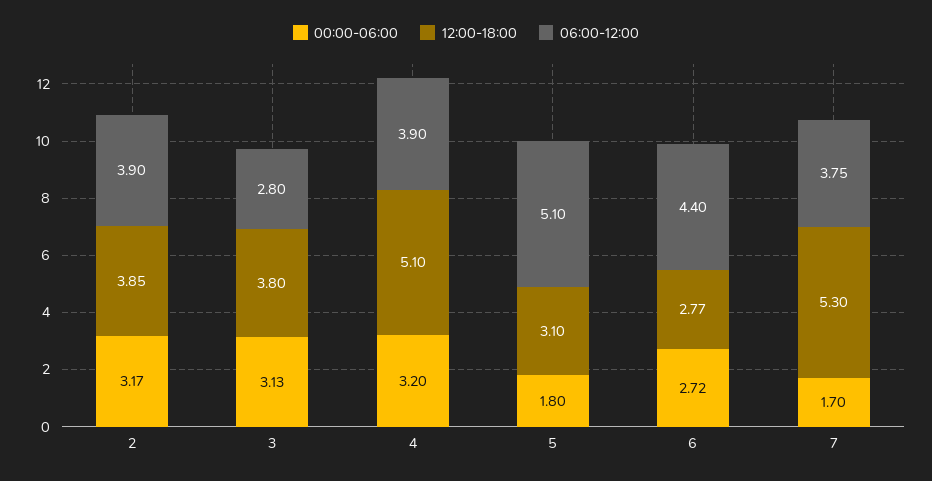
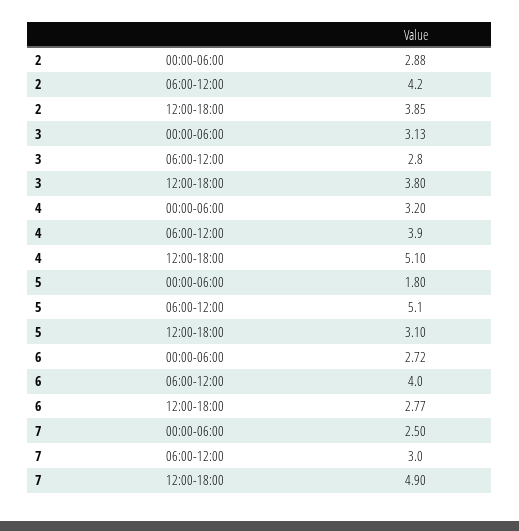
  {
    "00:00-06:00": {
-     "2": 3.17,
+     "2": 2.88,
      "3": 3.13,
      "4": 3.2,
      "5": 1.8,
      "6": 2.72,
-     "7": 1.7
+     "7": 2.5
    },
    "12:00-18:00": {
      "2": 3.85,
      "3": 3.8,
      "4": 5.1,
      "5": 3.1,
      "6": 2.77,
-     "7": 5.3
+     "7": 4.9
    },
    "06:00-12:00": {
-     "2": 3.9,
+     "2": 4.2,
      "3": 2.8,
      "4": 3.9,
      "5": 5.1,
-     "6": 4.4,
+     "6": 4,
-     "7": 3.75
+     "7": 3
    }
  }

